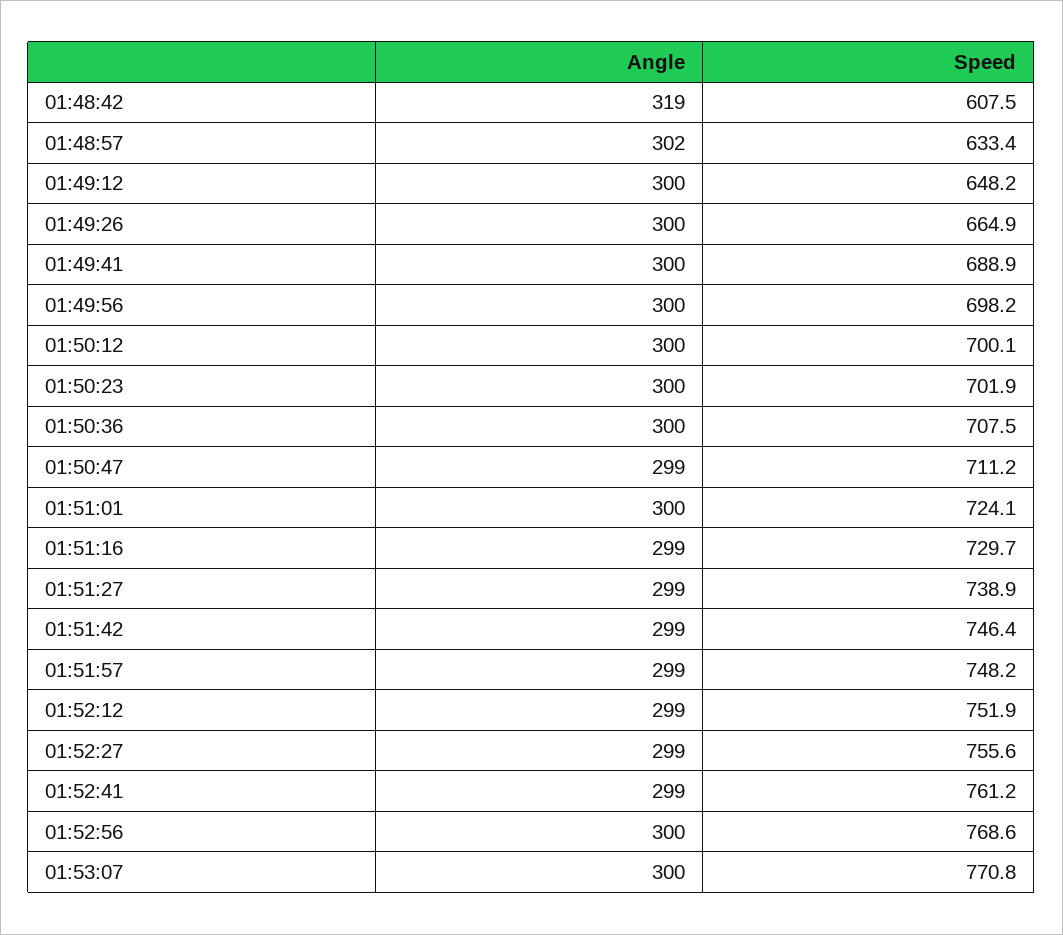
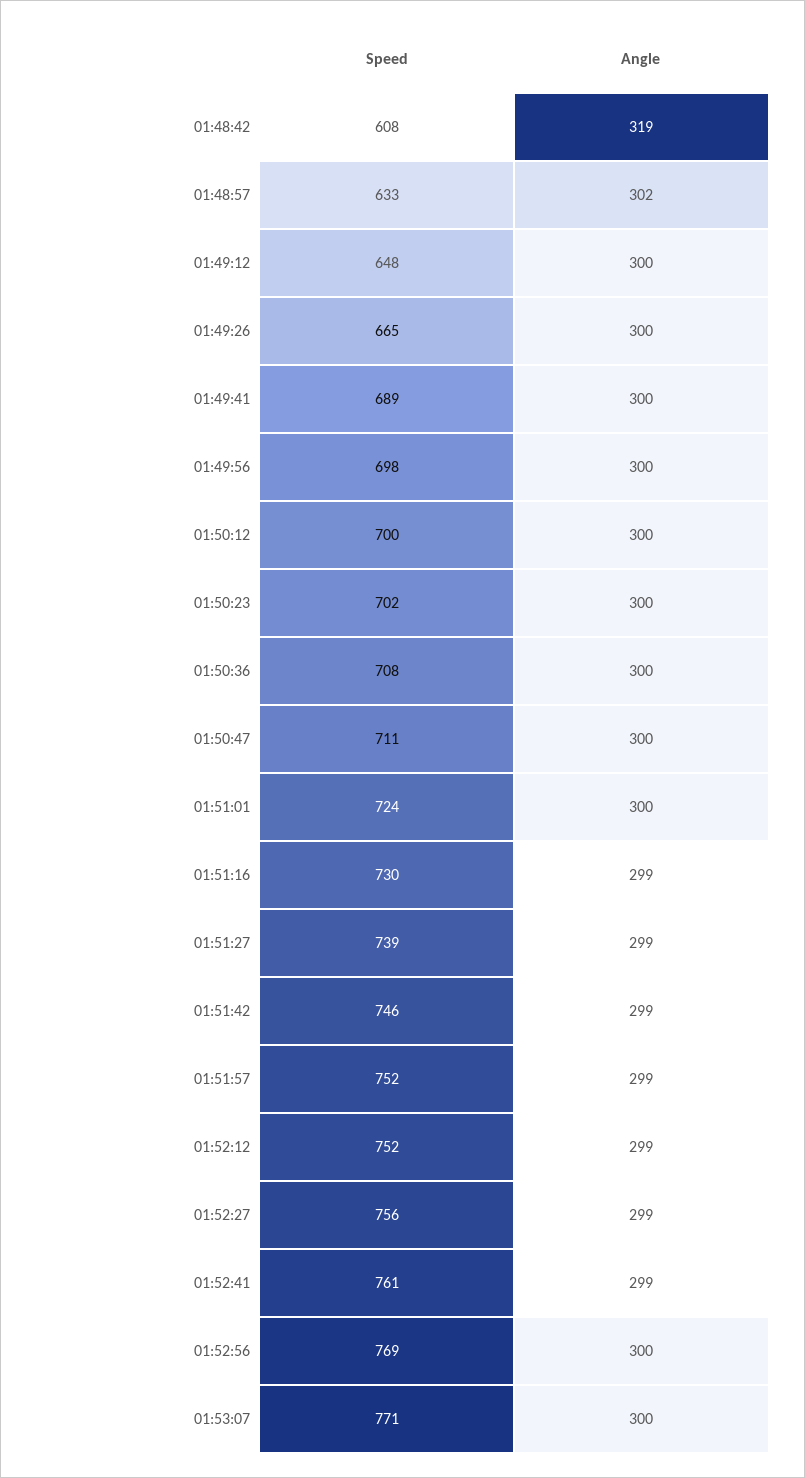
  {
    "Angle": {
      "01:48:42": 319,
      "01:48:57": 302,
      "01:49:12": 300,
      "01:49:26": 300,
      "01:49:41": 300,
      "01:49:56": 300,
      "01:50:12": 300,
      "01:50:23": 300,
      "01:50:36": 300,
-     "01:50:47": 299,
+     "01:50:47": 300,
      "01:51:01": 300,
      "01:51:16": 299,
      "01:51:27": 299,
      "01:51:42": 299,
      "01:51:57": 299,
      "01:52:12": 299,
      "01:52:27": 299,
      "01:52:41": 299,
      "01:52:56": 300,
      "01:53:07": 300
    },
    "Speed": {
      "01:48:42": 607.5,
      "01:48:57": 633.4,
      "01:49:12": 648.2,
      "01:49:26": 664.9,
      "01:49:41": 688.9,
      "01:49:56": 698.2,
      "01:50:12": 700.1,
      "01:50:23": 701.9,
      "01:50:36": 707.5,
      "01:50:47": 711.2,
      "01:51:01": 724.1,
      "01:51:16": 729.7,
      "01:51:27": 738.9,
      "01:51:42": 746.4,
-     "01:51:57": 748.2,
+     "01:51:57": 752,
      "01:52:12": 751.9,
      "01:52:27": 755.6,
      "01:52:41": 761.2,
      "01:52:56": 768.6,
      "01:53:07": 770.8
    }
  }

